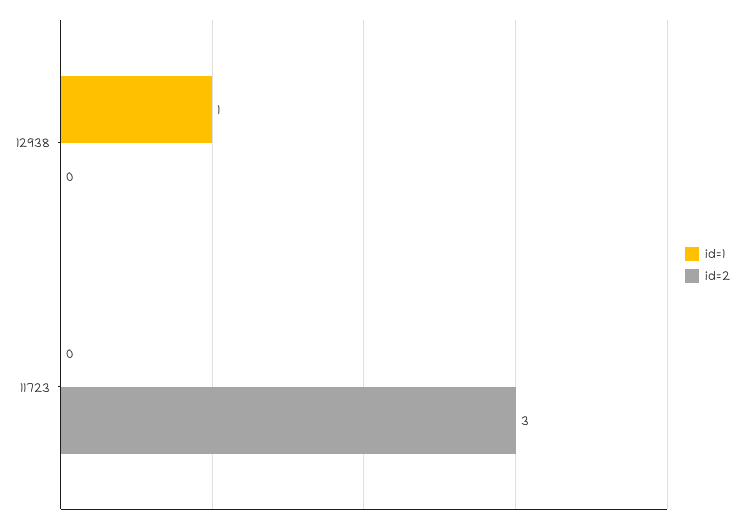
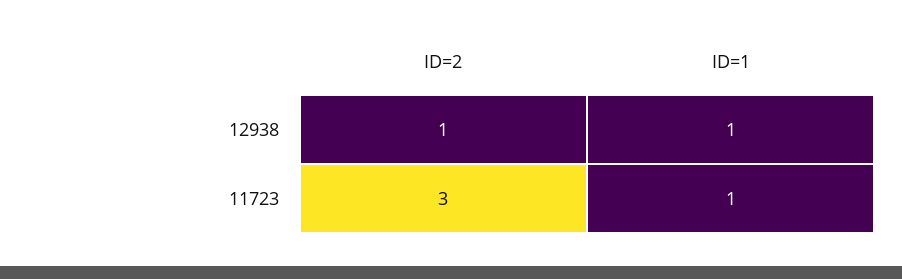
  {
    "id=1": {
      "12938": 1,
-     "11723": 0
+     "11723": 1
    },
    "id=2": {
-     "12938": 0,
+     "12938": 1,
      "11723": 3
    }
  }

